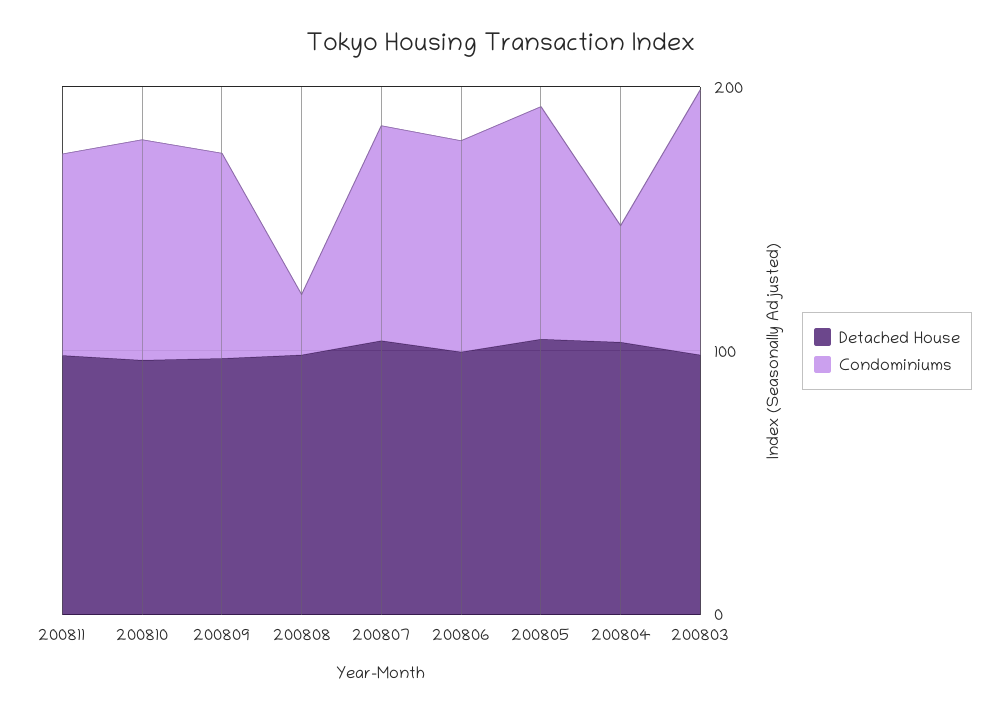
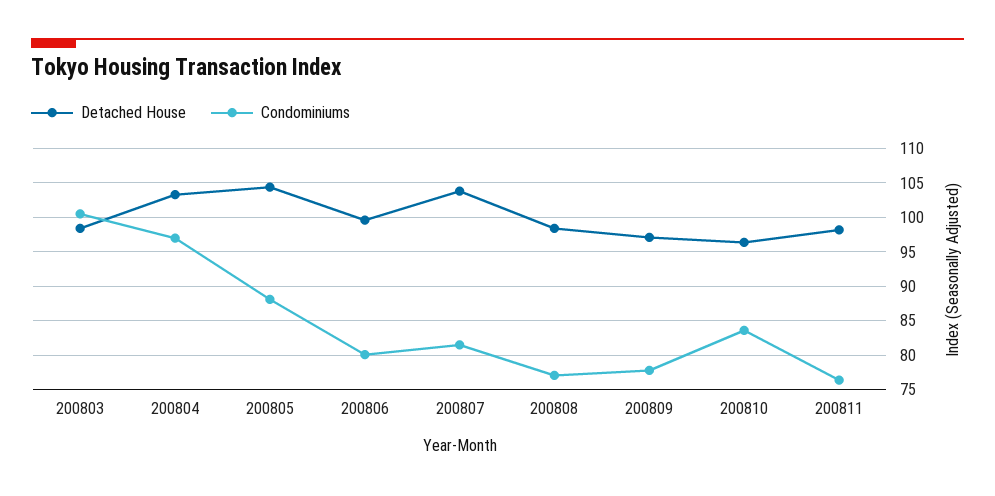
  {
    "Detached House": {
      "200811": 98,
      "200810": 96,
      "200809": 97,
      "200808": 98,
      "200807": 104,
      "200806": 100,
      "200805": 104,
      "200804": 103,
      "200803": 98
    },
    "Condominiums": {
      "200811": 76,
      "200810": 84,
      "200809": 78,
-     "200808": 20,
+     "200808": 77,
      "200807": 82,
      "200806": 80,
      "200805": 88,
-     "200804": 40,
+     "200804": 97,
      "200803": 101
    }
  }

